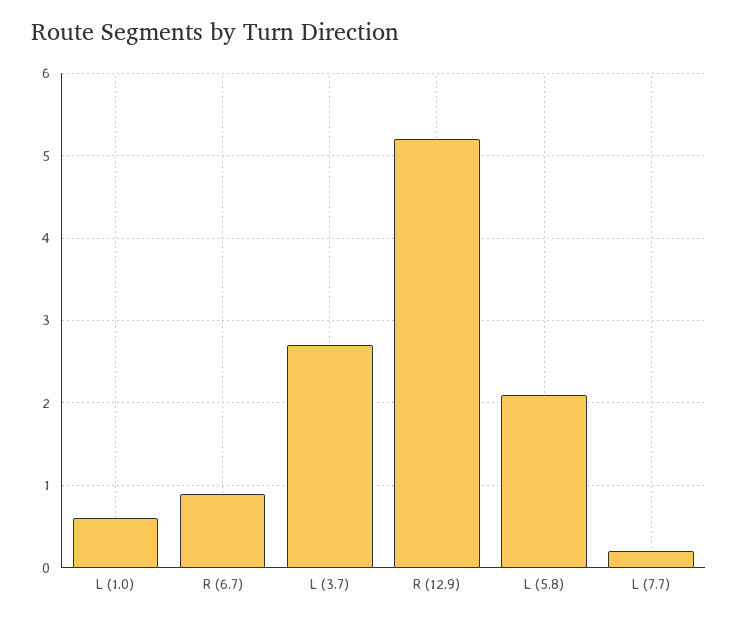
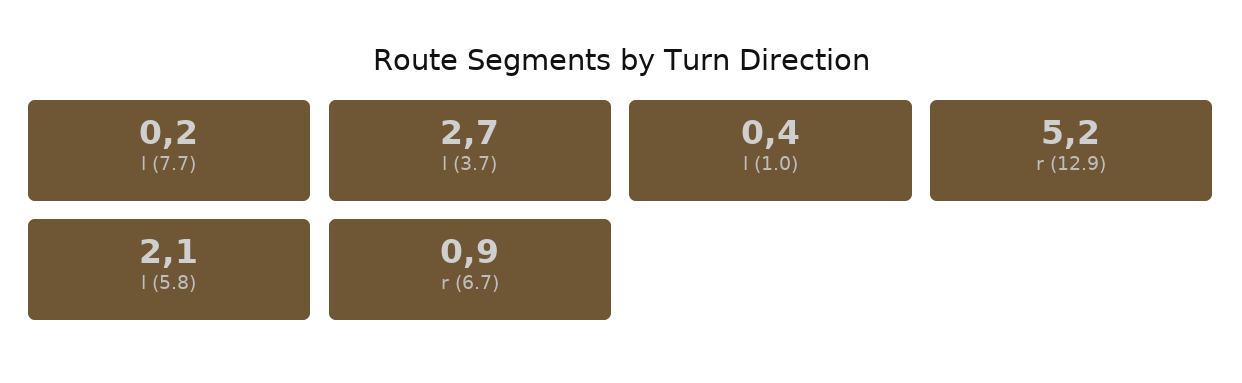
  {
-   "L (1.0)": 0.6,
+   "L (1.0)": 0.4,
    "R (6.7)": 0.9,
    "L (3.7)": 2.7,
    "R (12.9)": 5.2,
    "L (5.8)": 2.1,
    "L (7.7)": 0.2
  }

